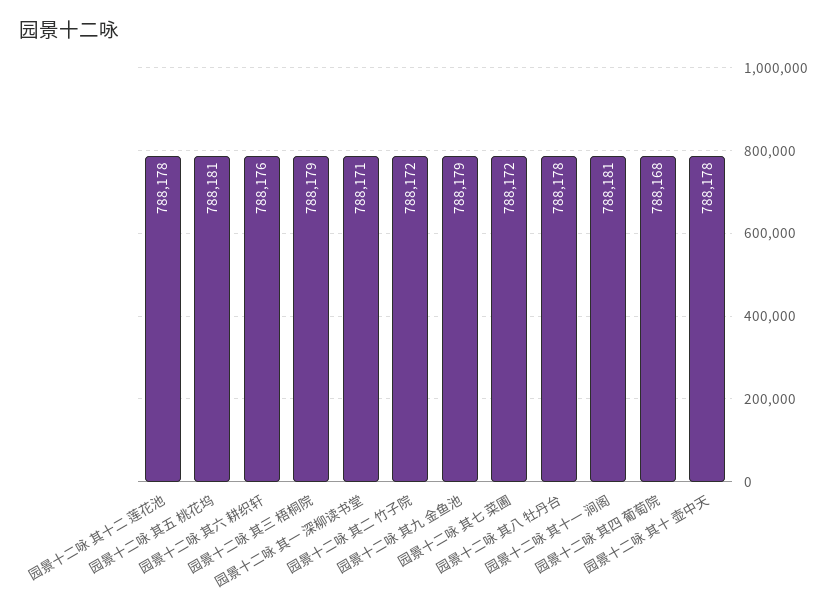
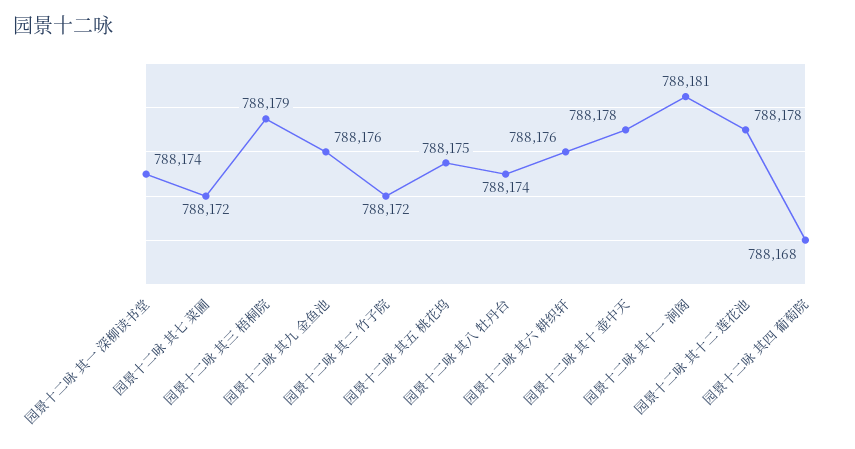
  {
    "园景十二咏 其十二 莲花池": 788178,
-   "园景十二咏 其五 桃花坞": 788181,
+   "园景十二咏 其五 桃花坞": 788175,
    "园景十二咏 其六 耕织轩": 788176,
    "园景十二咏 其三 梧桐院": 788179,
-   "园景十二咏 其一 深柳读书堂": 788171,
+   "园景十二咏 其一 深柳读书堂": 788174,
    "园景十二咏 其二 竹子院": 788172,
-   "园景十二咏 其九 金鱼池": 788179,
+   "园景十二咏 其九 金鱼池": 788176,
    "园景十二咏 其七 菜圃": 788172,
-   "园景十二咏 其八 牡丹台": 788178,
+   "园景十二咏 其八 牡丹台": 788174,
    "园景十二咏 其十一 涧阁": 788181,
    "园景十二咏 其四 葡萄院": 788168,
    "园景十二咏 其十 壶中天": 788178
  }

